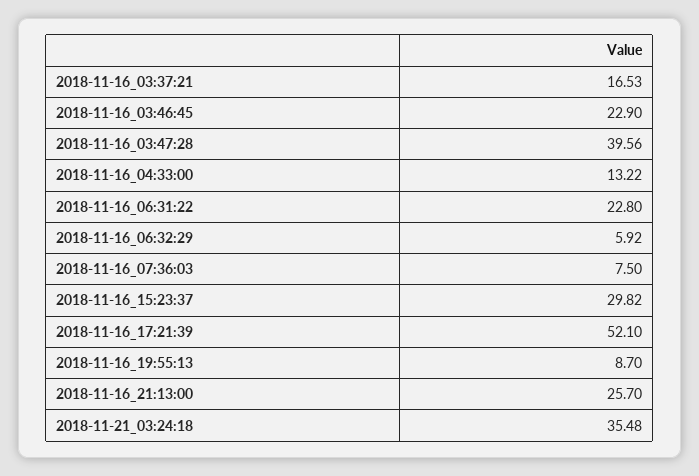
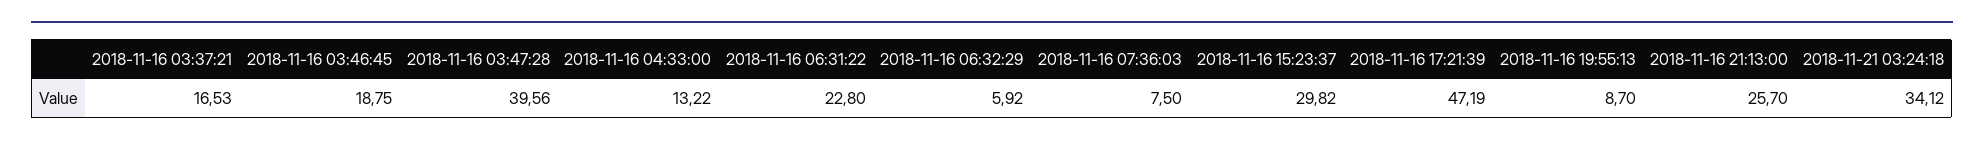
  {
    "2018-11-16_03:37:21": 16.53,
-   "2018-11-16_03:46:45": 22.9,
+   "2018-11-16_03:46:45": 18.75,
    "2018-11-16_03:47:28": 39.56,
    "2018-11-16_04:33:00": 13.22,
    "2018-11-16_06:31:22": 22.8,
    "2018-11-16_06:32:29": 5.92,
    "2018-11-16_07:36:03": 7.5,
    "2018-11-16_15:23:37": 29.82,
-   "2018-11-16_17:21:39": 52.1,
+   "2018-11-16_17:21:39": 47.19,
    "2018-11-16_19:55:13": 8.7,
    "2018-11-16_21:13:00": 25.7,
-   "2018-11-21_03:24:18": 35.48
+   "2018-11-21_03:24:18": 34.12
  }

